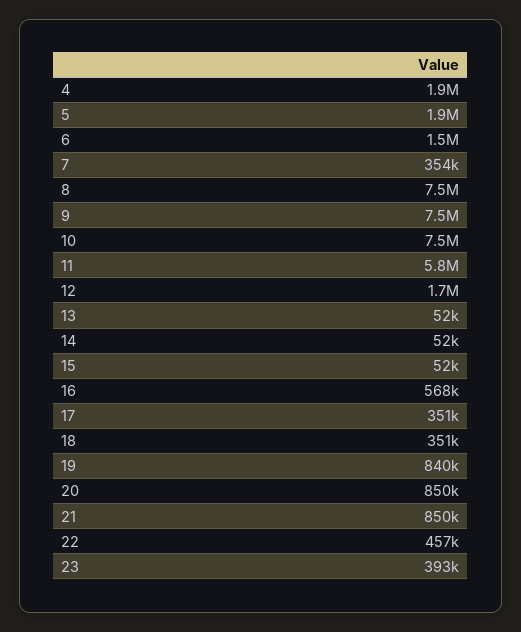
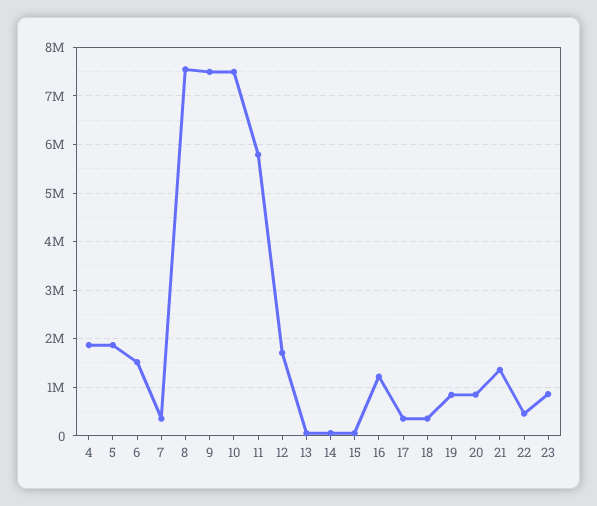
  {
    "4": 1900000,
    "5": 1900000,
    "6": 1500000,
    "7": 354000,
    "8": 7500000,
    "9": 7500000,
    "10": 7500000,
    "11": 5800000,
    "12": 1700000,
    "13": 52000,
    "14": 52000,
    "15": 52000,
-   "16": 568000,
+   "16": 1200000,
    "17": 351000,
    "18": 351000,
    "19": 840000,
    "20": 850000,
-   "21": 850000,
+   "21": 1400000,
    "22": 457000,
-   "23": 393000
+   "23": 800000
  }

